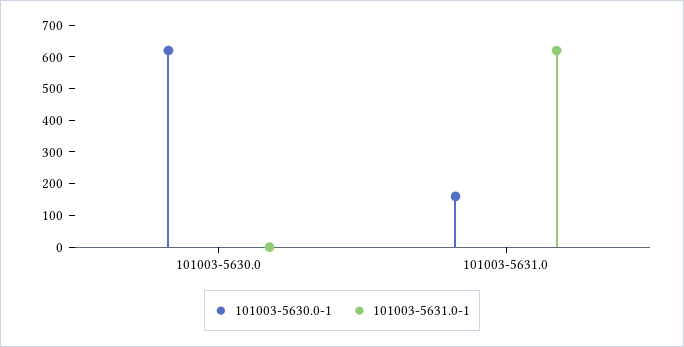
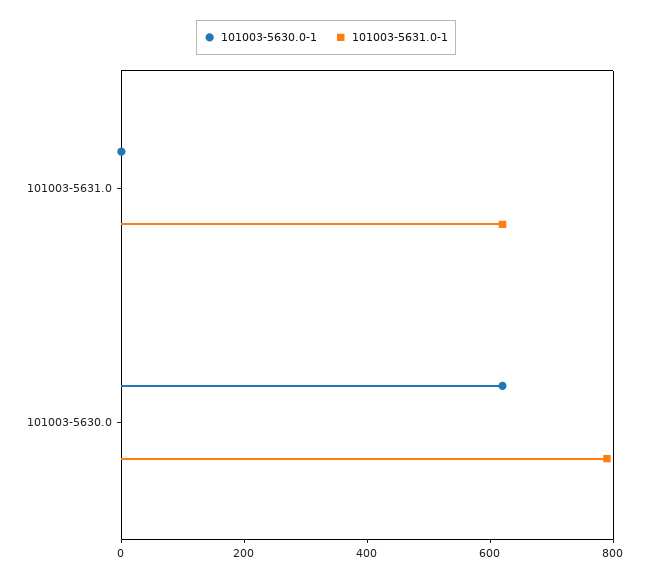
  {
    "101003-5630.0-1": {
      "101003-5630.0": 600,
-     "101003-5631.0": 150
+     "101003-5631.0": 0
    },
    "101003-5631.0-1": {
-     "101003-5630.0": 0,
+     "101003-5630.0": 800,
      "101003-5631.0": 600
    }
  }

